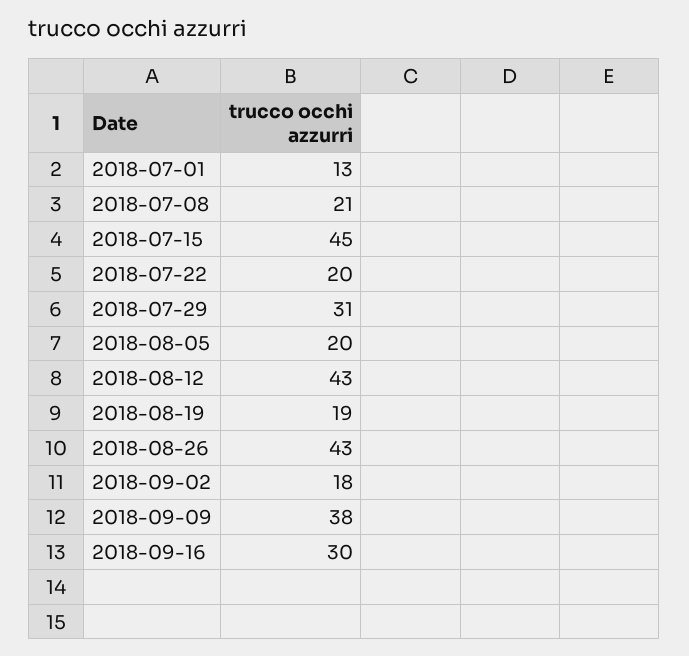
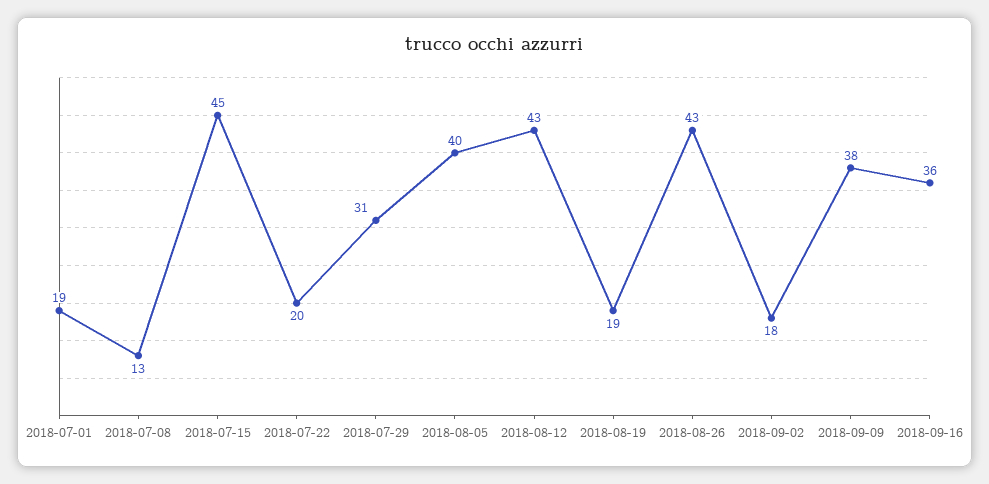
  {
-   "2018-07-01": 13,
+   "2018-07-01": 19,
-   "2018-07-08": 21,
+   "2018-07-08": 13,
    "2018-07-15": 45,
    "2018-07-22": 20,
    "2018-07-29": 31,
-   "2018-08-05": 20,
+   "2018-08-05": 40,
    "2018-08-12": 43,
    "2018-08-19": 19,
    "2018-08-26": 43,
    "2018-09-02": 18,
    "2018-09-09": 38,
-   "2018-09-16": 30
+   "2018-09-16": 36
  }

